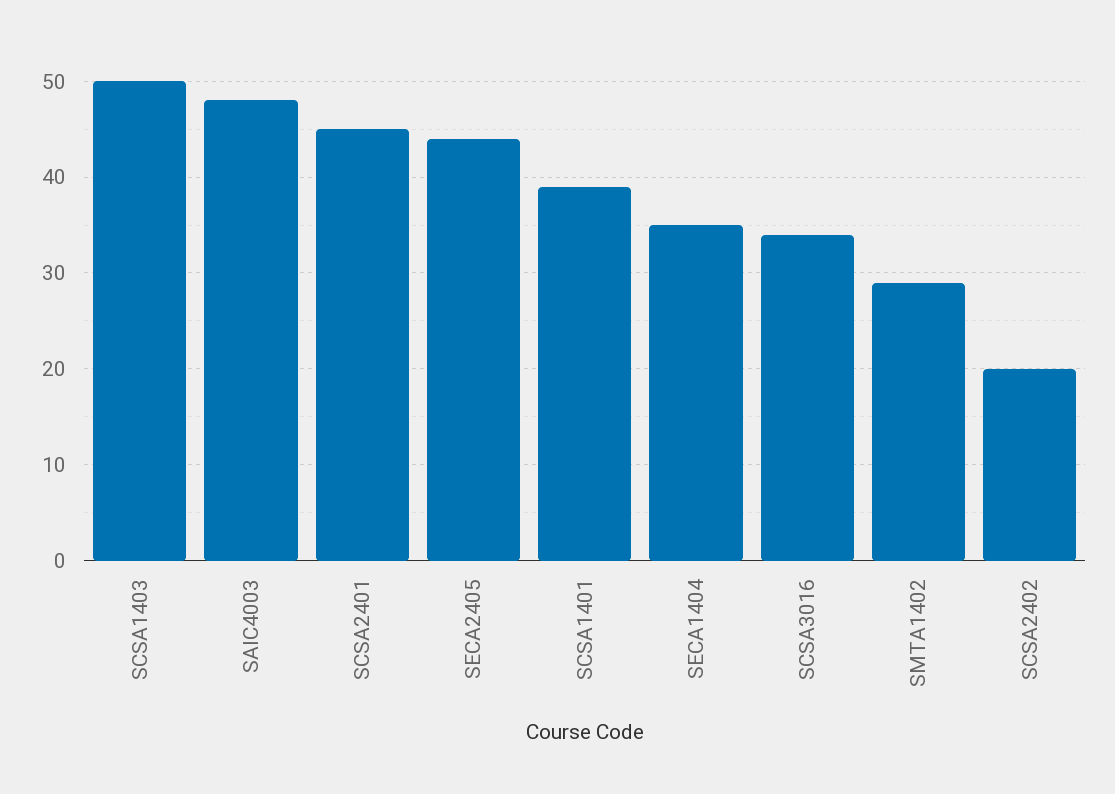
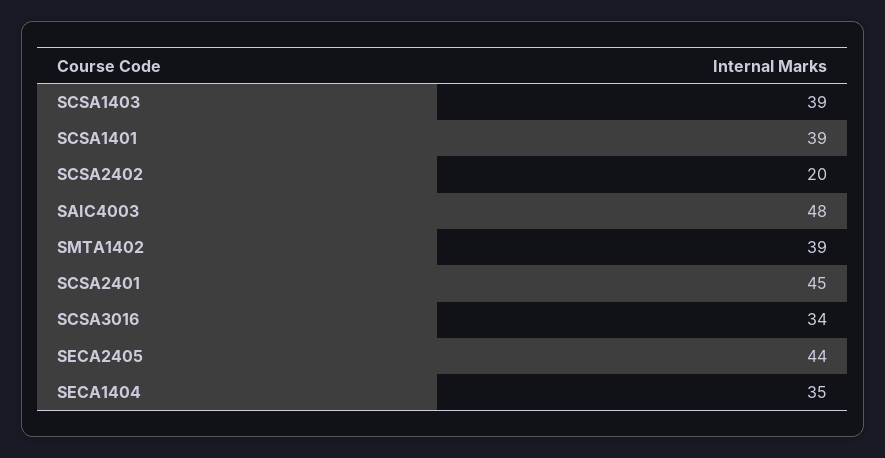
  {
-   "SCSA1403": 50,
+   "SCSA1403": 39,
    "SAIC4003": 48,
    "SCSA2401": 45,
    "SECA2405": 44,
    "SCSA1401": 39,
    "SECA1404": 35,
    "SCSA3016": 34,
-   "SMTA1402": 29,
+   "SMTA1402": 39,
    "SCSA2402": 20
  }

